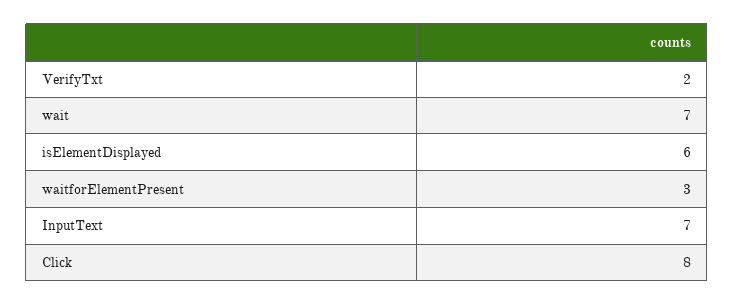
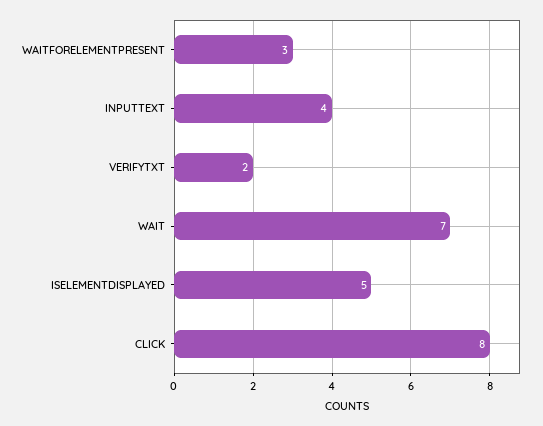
  {
    "VerifyTxt": 2,
    "wait": 7,
-   "isElementDisplayed": 6,
+   "isElementDisplayed": 5,
    "waitforElementPresent": 3,
-   "InputText": 7,
+   "InputText": 4,
    "Click": 8
  }

